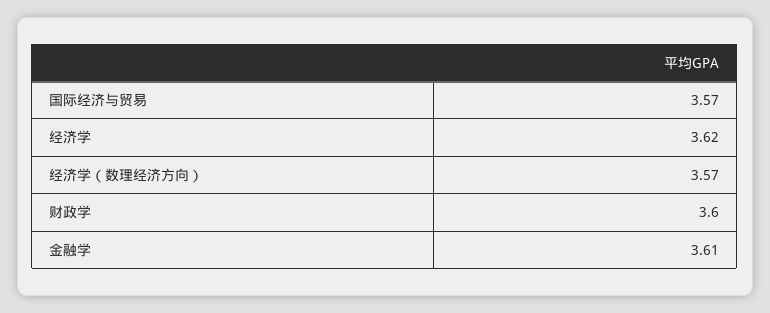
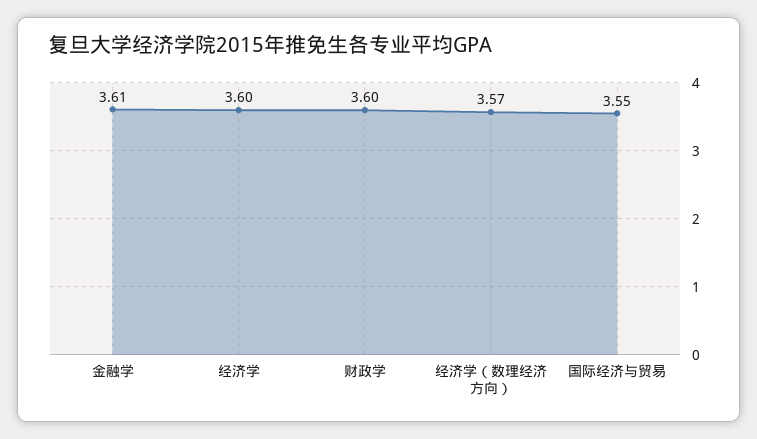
  {
-   "国际经济与贸易": 3.57,
+   "国际经济与贸易": 3.55,
-   "经济学": 3.62,
+   "经济学": 3.6,
    "经济学（数理经济方向）": 3.57,
    "财政学": 3.6,
    "金融学": 3.61
  }

